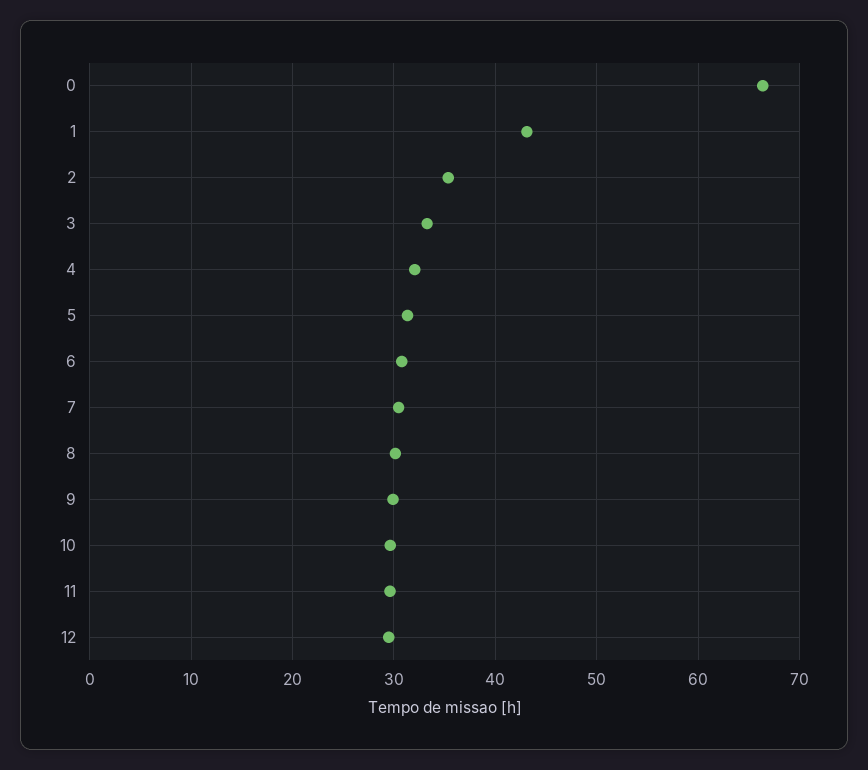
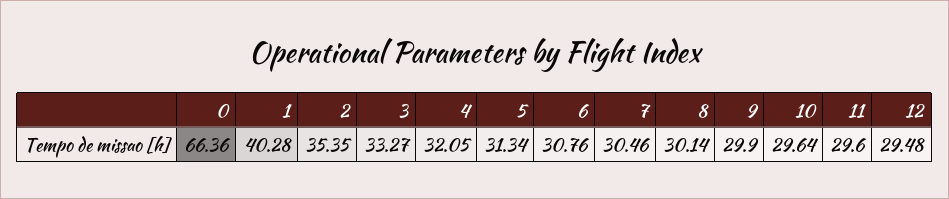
  {
    "0": 66.36,
-   "1": 43,
+   "1": 40.28,
    "2": 35.35,
    "3": 33.27,
    "4": 32.05,
    "5": 31.34,
    "6": 30.76,
    "7": 30.46,
    "8": 30.14,
    "9": 29.9,
    "10": 29.64,
    "11": 29.6,
    "12": 29.48
  }

